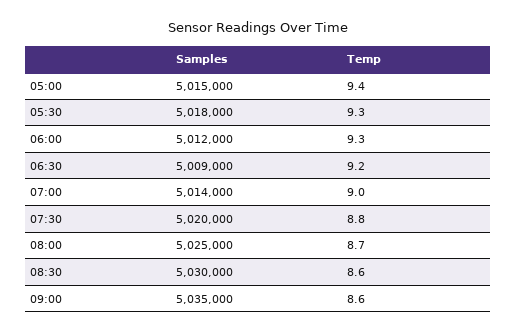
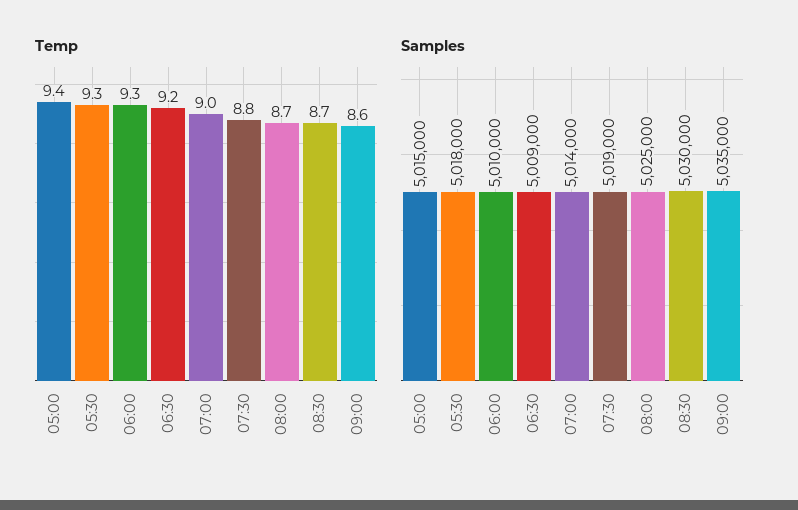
  {
    "Samples": {
      "05:00": 5015000,
      "05:30": 5018000,
-     "06:00": 5012000,
+     "06:00": 5010000,
      "06:30": 5009000,
      "07:00": 5014000,
-     "07:30": 5020000,
+     "07:30": 5019000,
      "08:00": 5025000,
      "08:30": 5030000,
      "09:00": 5035000
    },
    "Temp": {
      "05:00": 9.4,
      "05:30": 9.3,
      "06:00": 9.3,
      "06:30": 9.2,
      "07:00": 9,
      "07:30": 8.8,
      "08:00": 8.7,
-     "08:30": 8.6,
+     "08:30": 8.7,
      "09:00": 8.6
    }
  }

